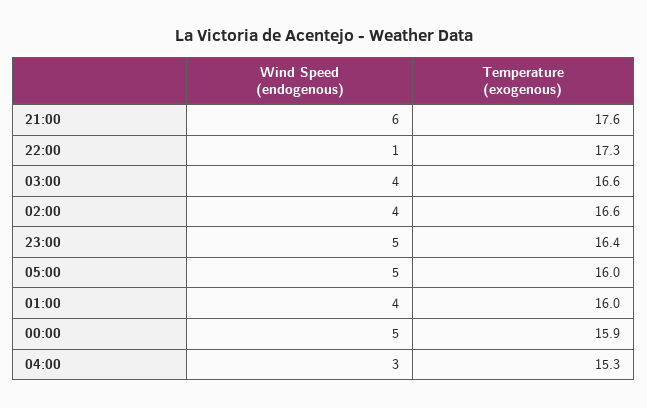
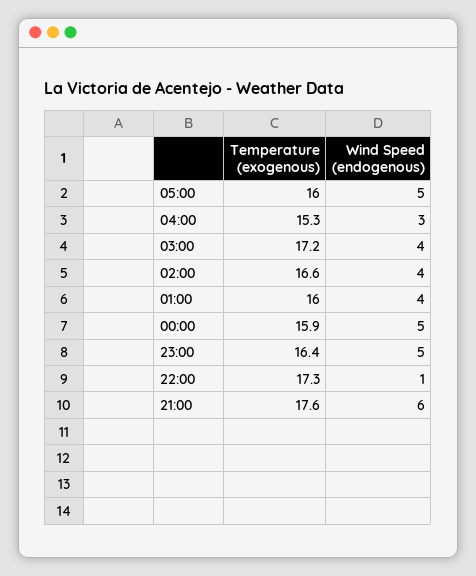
  {
    "Wind Speed (endogenous)": {
      "21:00": 6,
      "22:00": 1,
      "03:00": 4,
      "02:00": 4,
      "23:00": 5,
      "05:00": 5,
      "01:00": 4,
      "00:00": 5,
      "04:00": 3
    },
    "Temperature (exogenous)": {
      "21:00": 17.6,
      "22:00": 17.3,
-     "03:00": 16.6,
+     "03:00": 17.2,
      "02:00": 16.6,
      "23:00": 16.4,
      "05:00": 16,
      "01:00": 16,
      "00:00": 15.9,
      "04:00": 15.3
    }
  }

